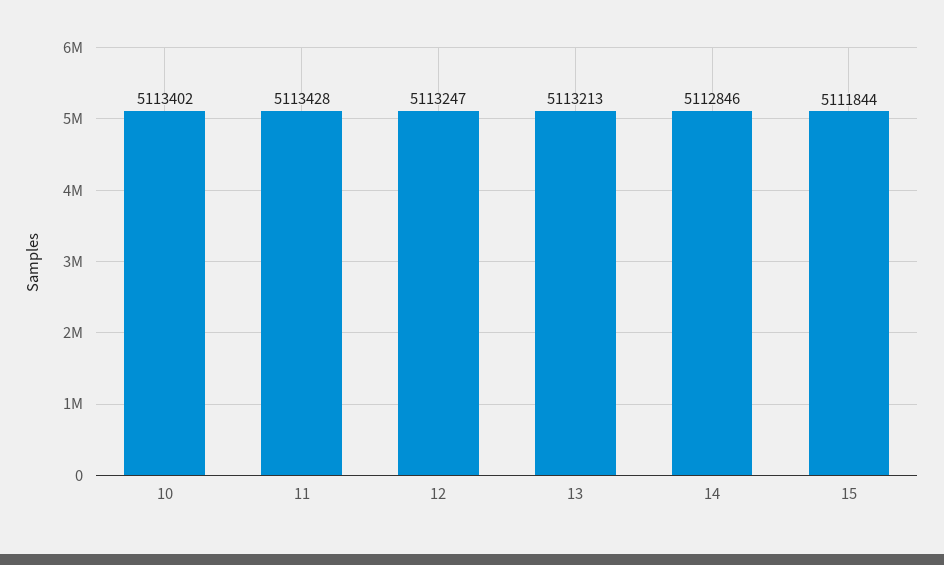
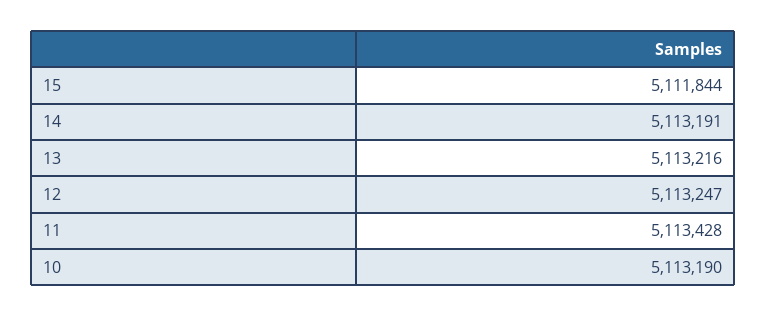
  {
-   "10": 5113402,
+   "10": 5113190,
    "11": 5113428,
    "12": 5113247,
-   "13": 5113213,
+   "13": 5113216,
-   "14": 5112846,
+   "14": 5113191,
    "15": 5111844
  }

